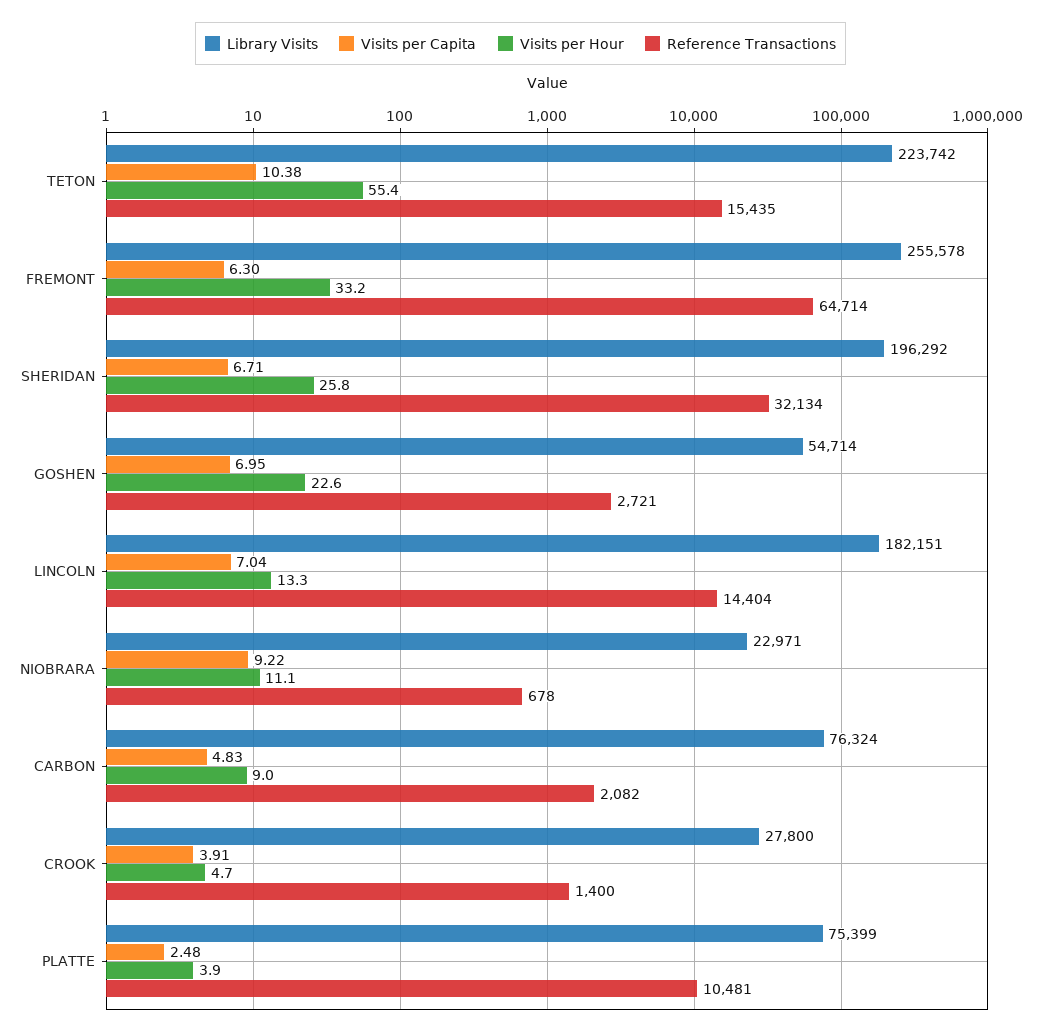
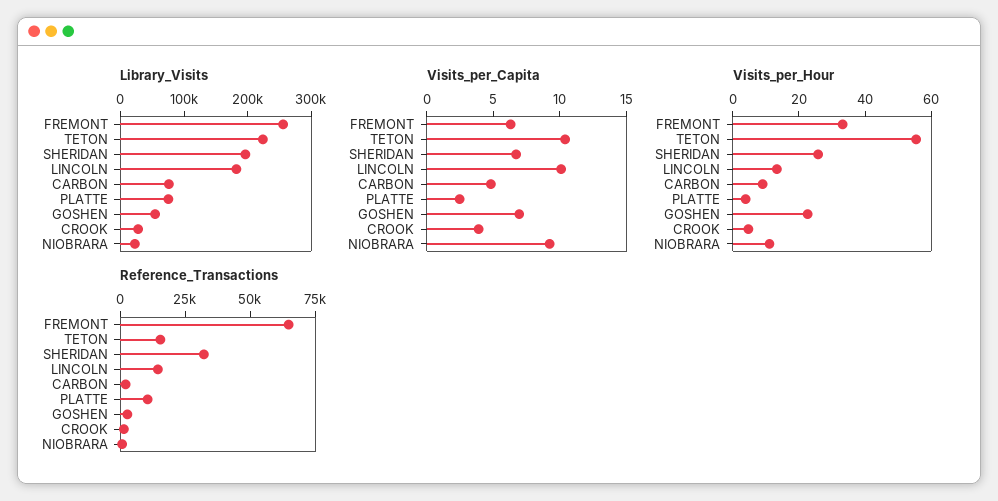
  {
    "Library Visits": {
      "TETON": 223742,
      "FREMONT": 255578,
      "SHERIDAN": 196292,
      "GOSHEN": 54714,
      "LINCOLN": 182151,
      "NIOBRARA": 22971,
      "CARBON": 76324,
      "CROOK": 27800,
      "PLATTE": 75399
    },
    "Visits per Capita": {
      "TETON": 10.38,
      "FREMONT": 6.3,
      "SHERIDAN": 6.71,
      "GOSHEN": 6.95,
-     "LINCOLN": 7.04,
+     "LINCOLN": 10,
      "NIOBRARA": 9.22,
      "CARBON": 4.83,
      "CROOK": 3.91,
      "PLATTE": 2.48
    },
    "Visits per Hour": {
      "TETON": 55.4,
      "FREMONT": 33.2,
      "SHERIDAN": 25.8,
      "GOSHEN": 22.6,
      "LINCOLN": 13.3,
      "NIOBRARA": 11.1,
      "CARBON": 9,
      "CROOK": 4.7,
      "PLATTE": 3.9
    },
    "Reference Transactions": {
      "TETON": 15435,
      "FREMONT": 64714,
      "SHERIDAN": 32134,
      "GOSHEN": 2721,
      "LINCOLN": 14404,
      "NIOBRARA": 678,
      "CARBON": 2082,
      "CROOK": 1400,
      "PLATTE": 10481
    }
  }

